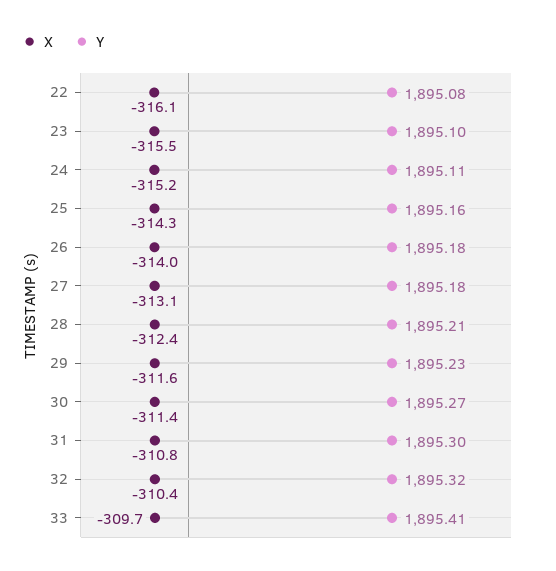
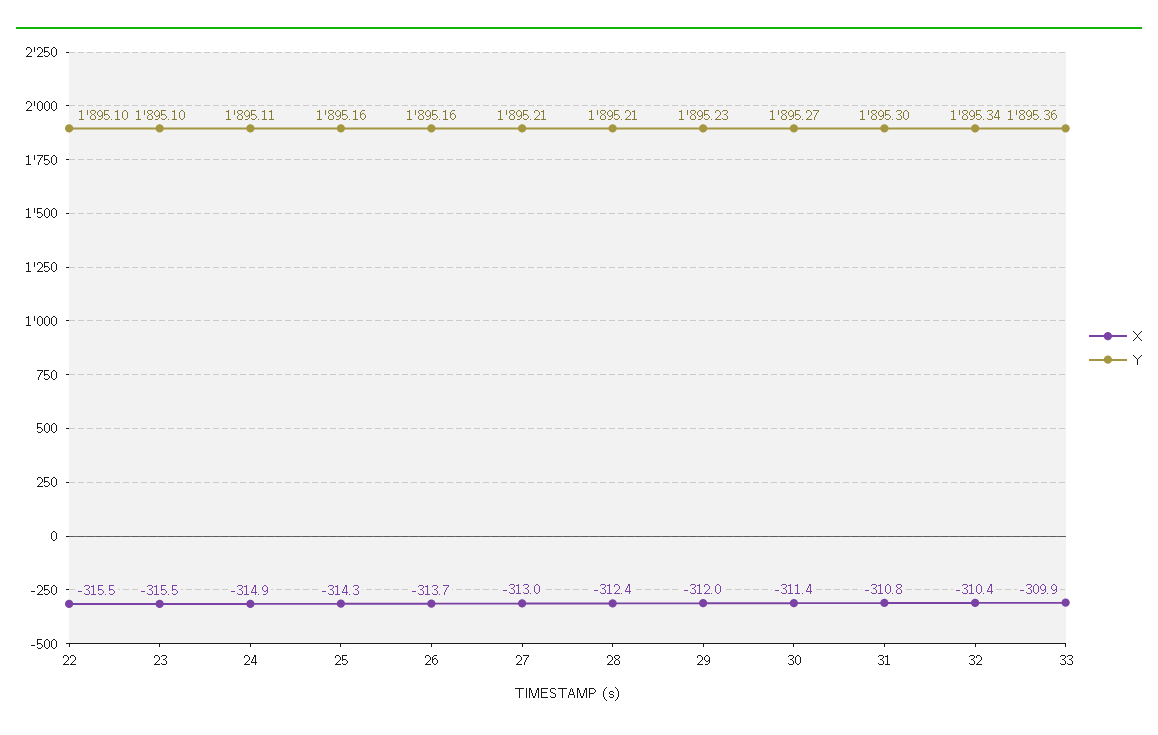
  {
    "X": {
-     "22": -316.1,
+     "22": -315.5,
      "23": -315.5,
-     "24": -315.2,
+     "24": -314.9,
      "25": -314.3,
-     "26": -314,
+     "26": -313.7,
-     "27": -313.1,
+     "27": -313,
      "28": -312.4,
-     "29": -311.6,
+     "29": -312,
      "30": -311.4,
      "31": -310.8,
      "32": -310.4,
-     "33": -309.7
+     "33": -309.9
    },
    "Y": {
-     "22": 1895.08,
+     "22": 1895.1,
      "23": 1895.1,
      "24": 1895.11,
      "25": 1895.16,
-     "26": 1895.18,
+     "26": 1895.16,
-     "27": 1895.18,
+     "27": 1895.21,
      "28": 1895.21,
      "29": 1895.23,
      "30": 1895.27,
      "31": 1895.3,
-     "32": 1895.32,
+     "32": 1895.34,
-     "33": 1895.41
+     "33": 1895.36
    }
  }

